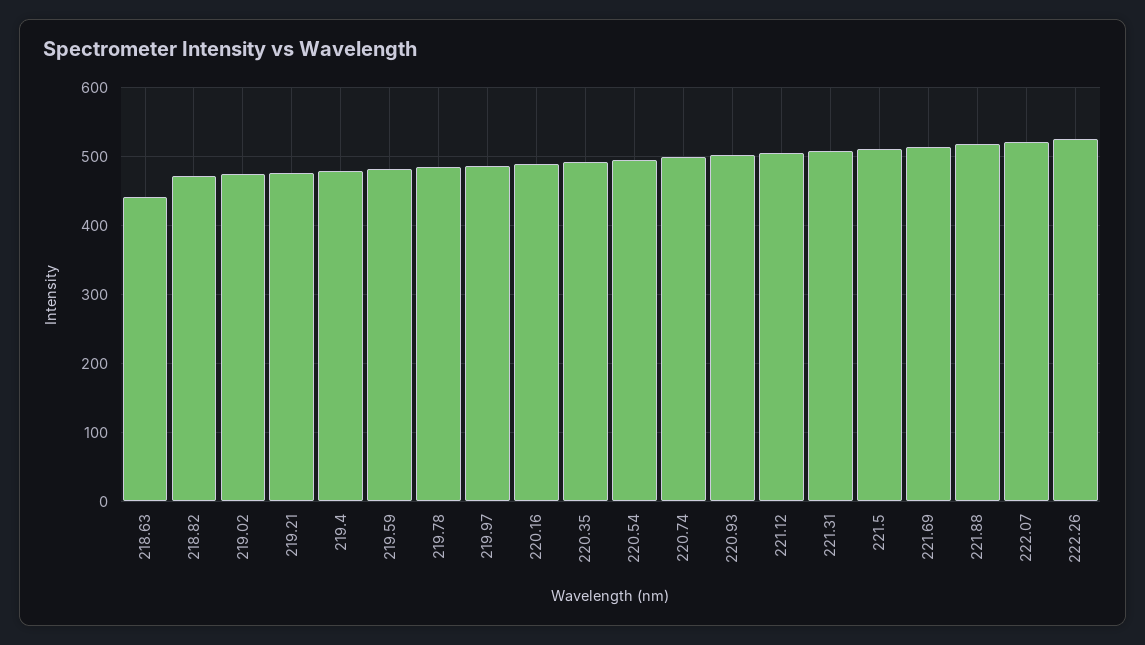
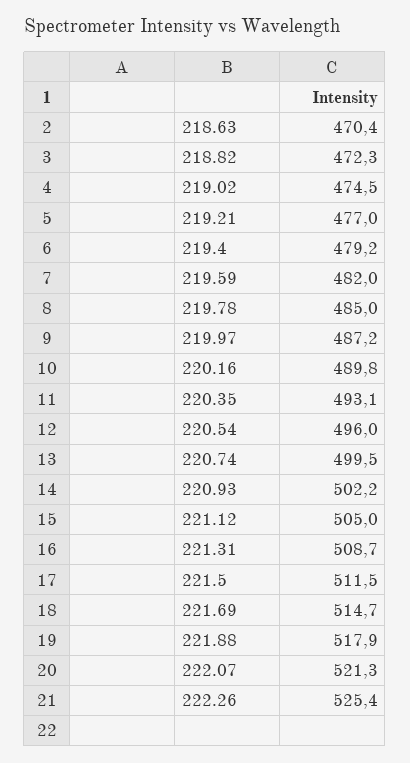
  {
-   "218.63": 440,
+   "218.63": 470.4,
    "218.82": 472.3,
    "219.02": 474.5,
    "219.21": 477,
    "219.4": 479.2,
    "219.59": 482,
    "219.78": 485,
    "219.97": 487.2,
    "220.16": 489.8,
    "220.35": 493.1,
    "220.54": 496,
    "220.74": 499.5,
    "220.93": 502.2,
    "221.12": 505,
    "221.31": 508.7,
    "221.5": 511.5,
    "221.69": 514.7,
    "221.88": 517.9,
    "222.07": 521.3,
    "222.26": 525.4
  }

